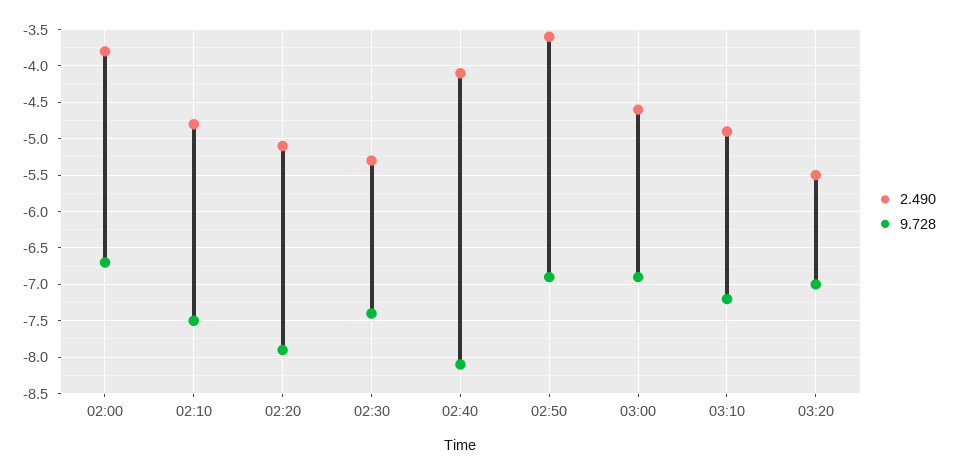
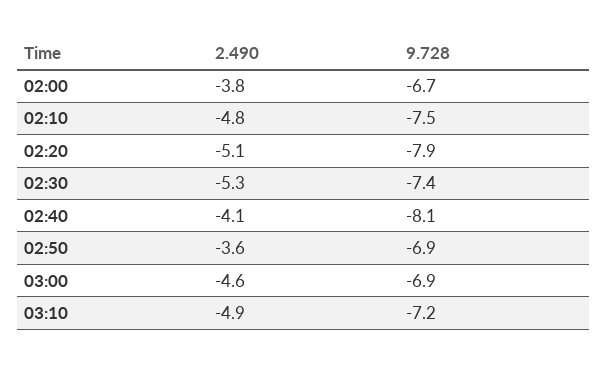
  {
    "2.490": {
      "02:00": -3.8,
      "02:10": -4.8,
      "02:20": -5.1,
      "02:30": -5.3,
      "02:40": -4.1,
      "02:50": -3.6,
      "03:00": -4.6,
-     "03:10": -4.9,
+     "03:10": -4.9
-     "03:20": -5.5
    },
    "9.728": {
      "02:00": -6.7,
      "02:10": -7.5,
      "02:20": -7.9,
      "02:30": -7.4,
      "02:40": -8.1,
      "02:50": -6.9,
      "03:00": -6.9,
-     "03:10": -7.2,
+     "03:10": -7.2
-     "03:20": -7
    }
  }

